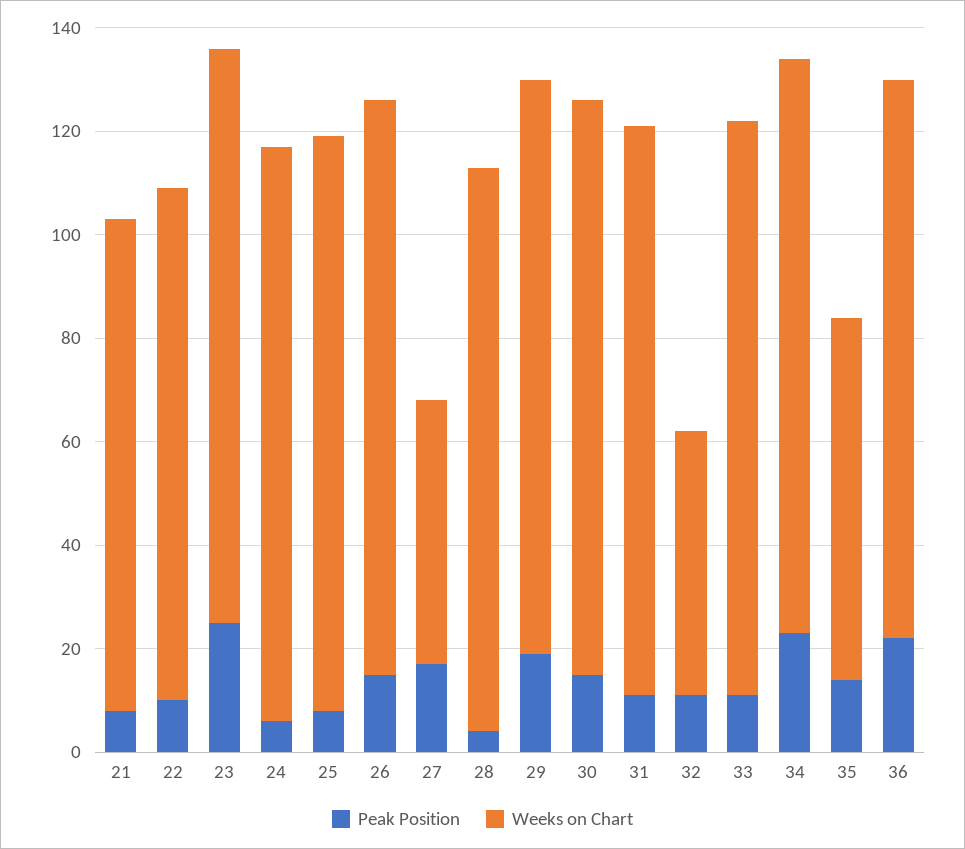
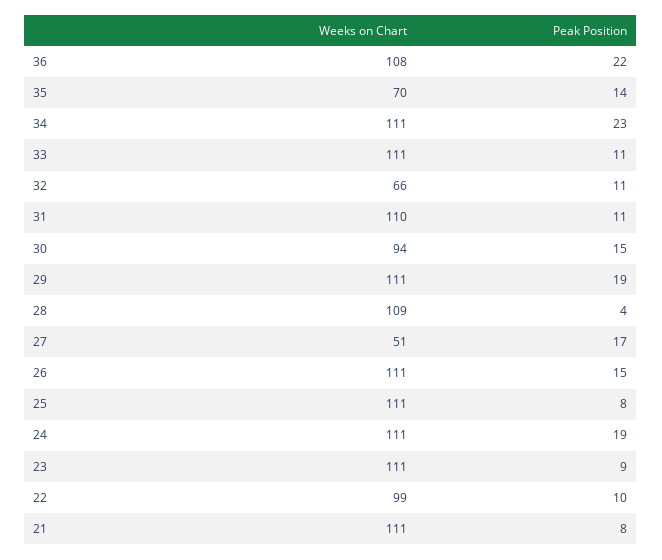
  {
    "Peak Position": {
      "21": 8,
      "22": 10,
-     "23": 25,
+     "23": 9,
-     "24": 5,
+     "24": 19,
      "25": 8,
      "26": 15,
      "27": 17,
      "28": 4,
      "29": 19,
      "30": 15,
      "31": 11,
      "32": 11,
      "33": 11,
      "34": 23,
      "35": 14,
      "36": 22
    },
    "Weeks on Chart": {
-     "21": 95,
+     "21": 111,
      "22": 99,
      "23": 111,
      "24": 111,
      "25": 111,
      "26": 111,
      "27": 51,
      "28": 109,
      "29": 111,
-     "30": 110,
+     "30": 94,
      "31": 110,
-     "32": 50,
+     "32": 66,
      "33": 111,
      "34": 111,
      "35": 70,
      "36": 108
    }
  }

